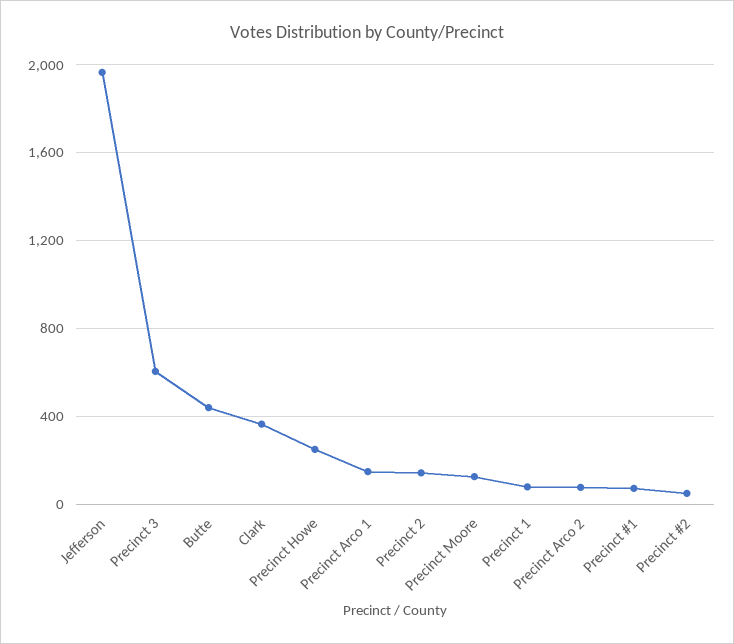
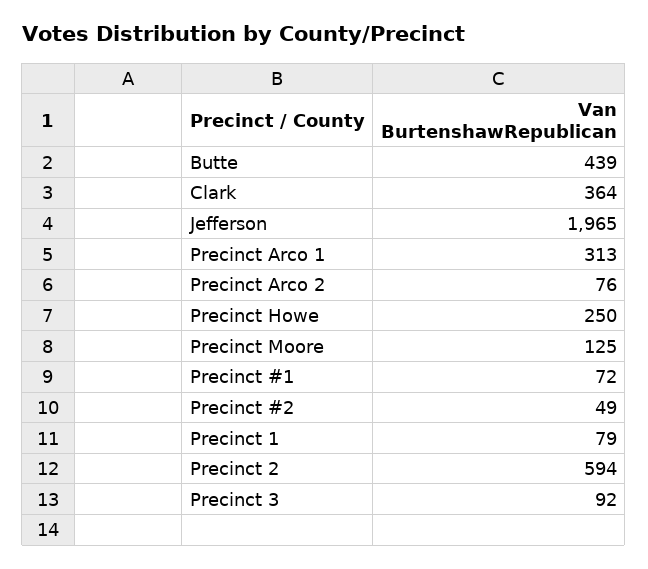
  {
    "Jefferson": 1965,
-   "Precinct 3": 600,
+   "Precinct 3": 92,
    "Butte": 439,
    "Clark": 364,
    "Precinct Howe": 250,
-   "Precinct Arco 1": 150,
+   "Precinct Arco 1": 313,
-   "Precinct 2": 150,
+   "Precinct 2": 594,
    "Precinct Moore": 125,
    "Precinct 1": 79,
    "Precinct Arco 2": 76,
    "Precinct #1": 72,
    "Precinct #2": 49
  }

